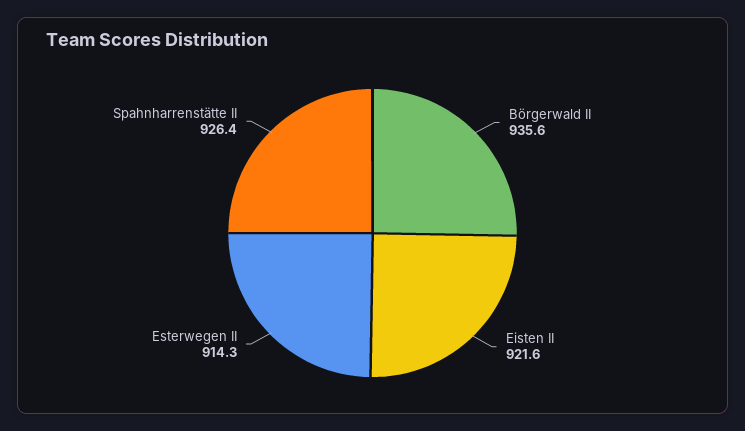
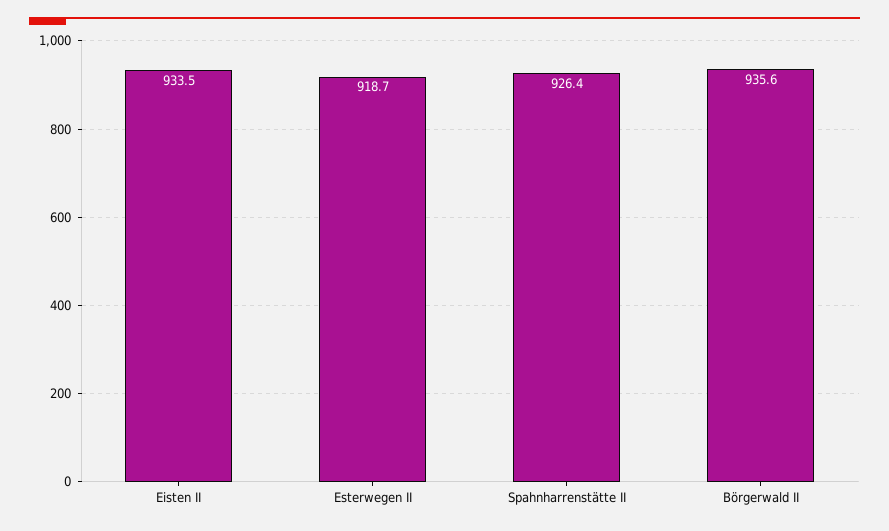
  {
    "Börgerwald II": 935.6,
-   "Eisten II": 921.6,
+   "Eisten II": 933.5,
-   "Esterwegen II": 914.3,
+   "Esterwegen II": 918.7,
    "Spahnharrenstätte II": 926.4
  }

